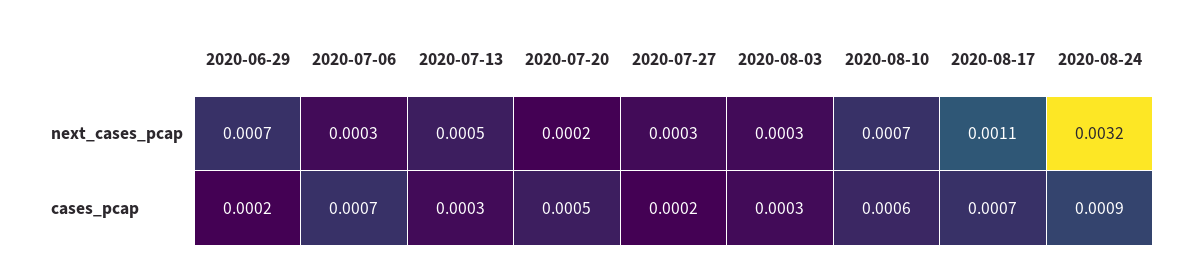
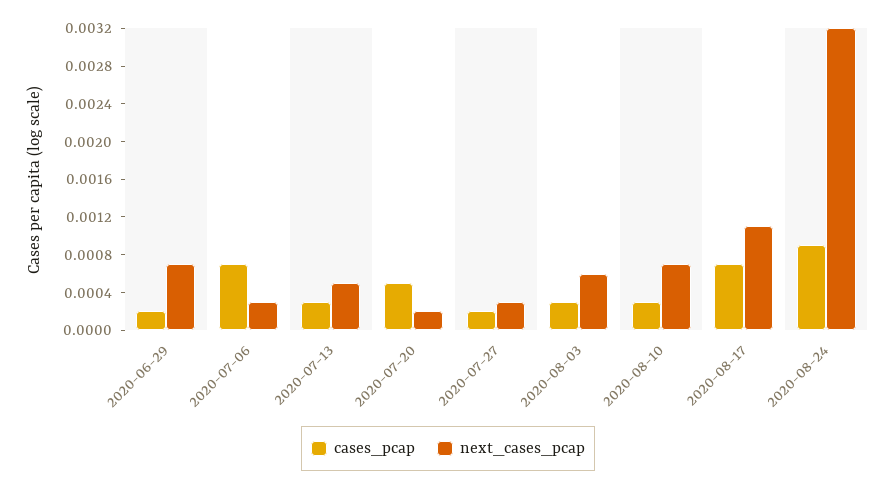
  {
    "next_cases_pcap": {
      "2020-06-29": 0.0007,
      "2020-07-06": 0.0003,
      "2020-07-13": 0.0005,
      "2020-07-20": 0.0002,
      "2020-07-27": 0.0003,
-     "2020-08-03": 0.0003,
+     "2020-08-03": 0.0006,
      "2020-08-10": 0.0007,
      "2020-08-17": 0.0011,
      "2020-08-24": 0.0032
    },
    "cases_pcap": {
      "2020-06-29": 0.0002,
      "2020-07-06": 0.0007,
      "2020-07-13": 0.0003,
      "2020-07-20": 0.0005,
      "2020-07-27": 0.0002,
      "2020-08-03": 0.0003,
-     "2020-08-10": 0.0006,
+     "2020-08-10": 0.0003,
      "2020-08-17": 0.0007,
      "2020-08-24": 0.0009
    }
  }

